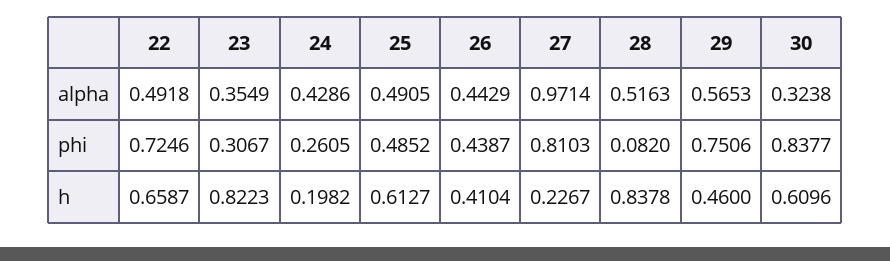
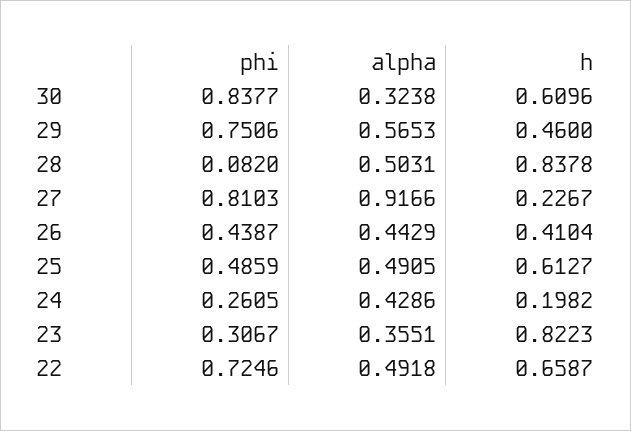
  {
    "22": {
      "alpha": 0.4918,
      "phi": 0.7246,
      "h": 0.6587
    },
    "23": {
-     "alpha": 0.3549,
+     "alpha": 0.3551,
      "phi": 0.3067,
      "h": 0.8223
    },
    "24": {
      "alpha": 0.4286,
      "phi": 0.2605,
      "h": 0.1982
    },
    "25": {
      "alpha": 0.4905,
-     "phi": 0.4852,
+     "phi": 0.4859,
      "h": 0.6127
    },
    "26": {
      "alpha": 0.4429,
      "phi": 0.4387,
      "h": 0.4104
    },
    "27": {
-     "alpha": 0.9714,
+     "alpha": 0.9166,
      "phi": 0.8103,
      "h": 0.2267
    },
    "28": {
-     "alpha": 0.5163,
+     "alpha": 0.5031,
      "phi": 0.082,
      "h": 0.8378
    },
    "29": {
      "alpha": 0.5653,
      "phi": 0.7506,
      "h": 0.46
    },
    "30": {
      "alpha": 0.3238,
      "phi": 0.8377,
      "h": 0.6096
    }
  }

